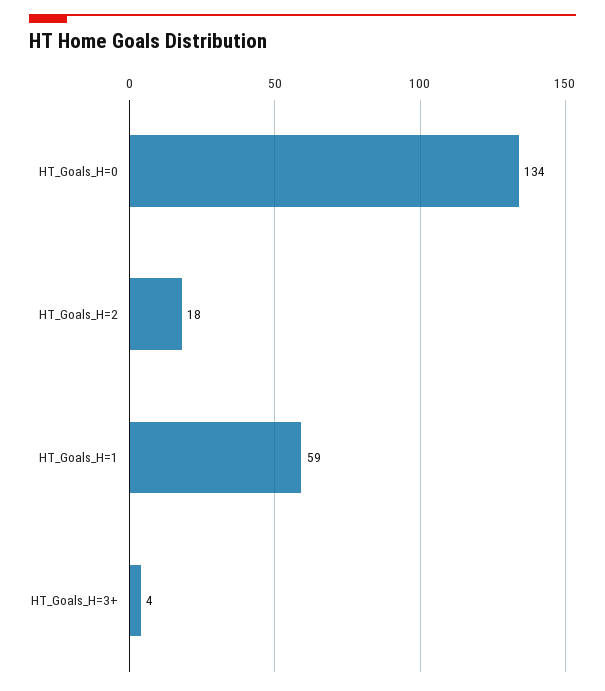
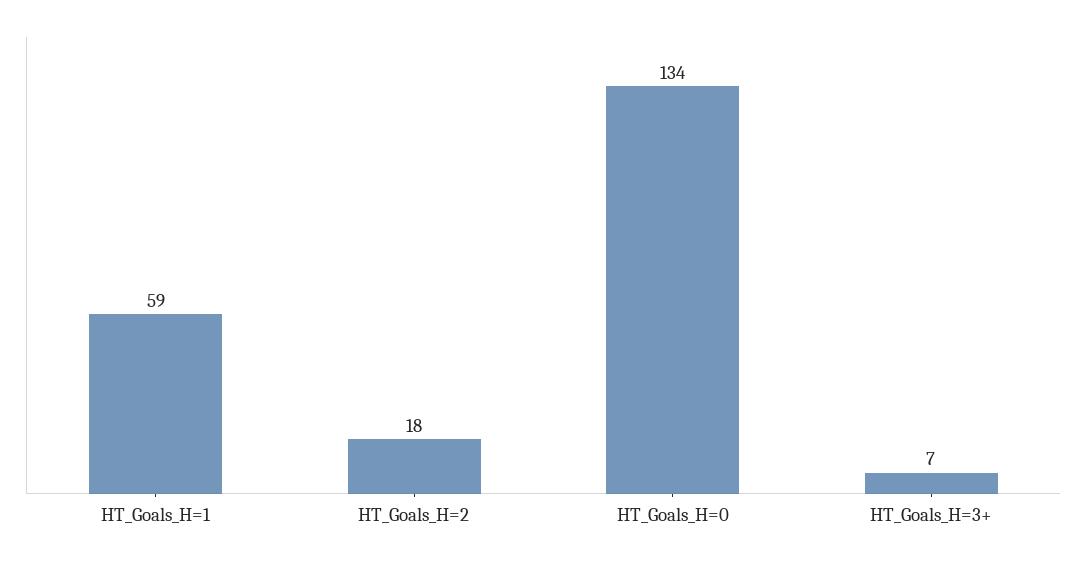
  {
    "HT_Goals_H=0": 134,
    "HT_Goals_H=2": 18,
    "HT_Goals_H=1": 59,
-   "HT_Goals_H=3+": 4
+   "HT_Goals_H=3+": 7
  }

